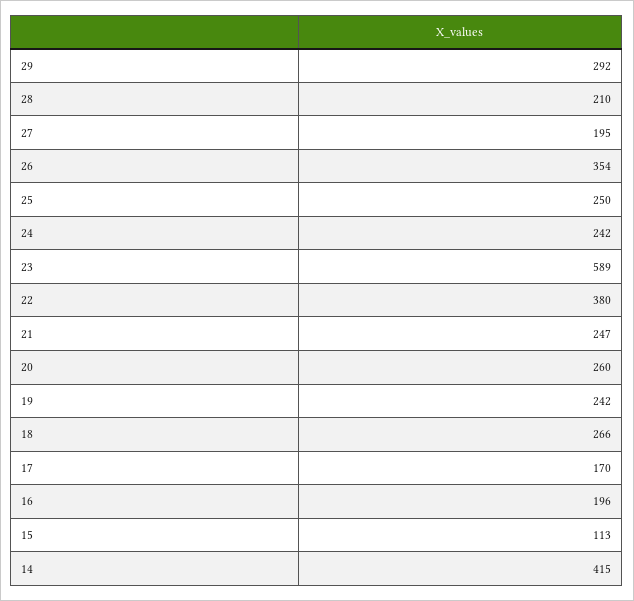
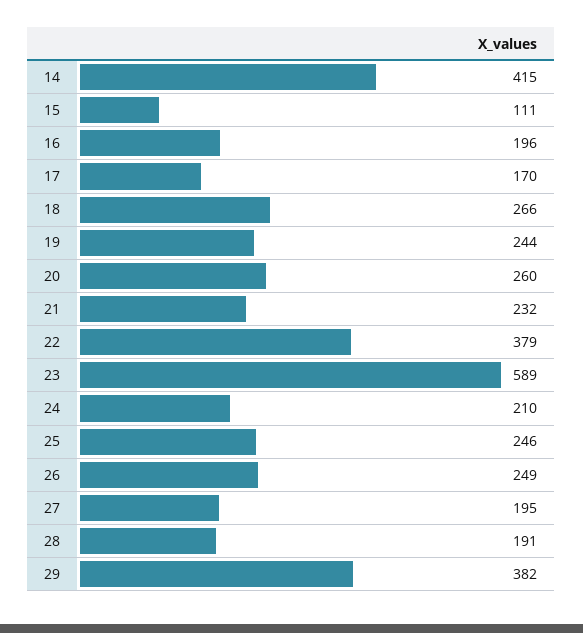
  {
-   "29": 292,
+   "29": 382,
-   "28": 210,
+   "28": 191,
    "27": 195,
-   "26": 354,
+   "26": 249,
-   "25": 250,
+   "25": 246,
-   "24": 242,
+   "24": 210,
    "23": 589,
-   "22": 380,
+   "22": 379,
-   "21": 247,
+   "21": 232,
    "20": 260,
-   "19": 242,
+   "19": 244,
    "18": 266,
    "17": 170,
    "16": 196,
-   "15": 113,
+   "15": 111,
    "14": 415
  }

